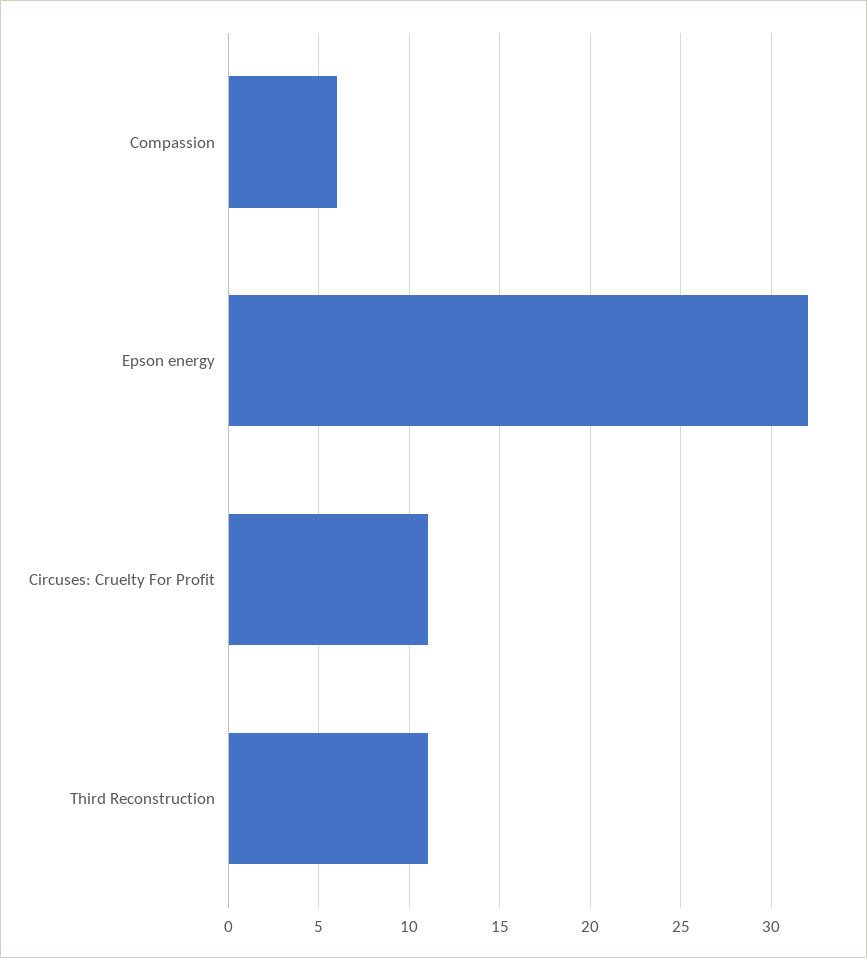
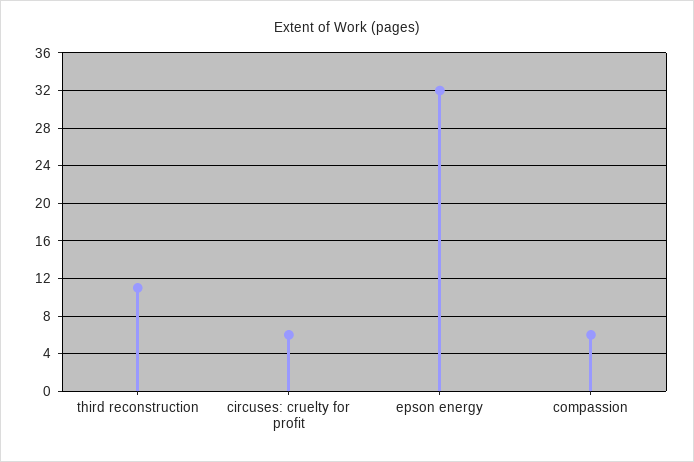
  {
    "Compassion": 6,
    "Epson energy": 32,
-   "Circuses: Cruelty For Profit": 11,
+   "Circuses: Cruelty For Profit": 6,
    "Third Reconstruction": 11
  }

